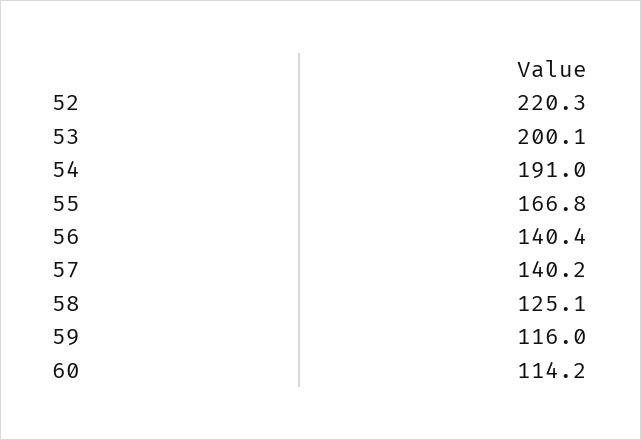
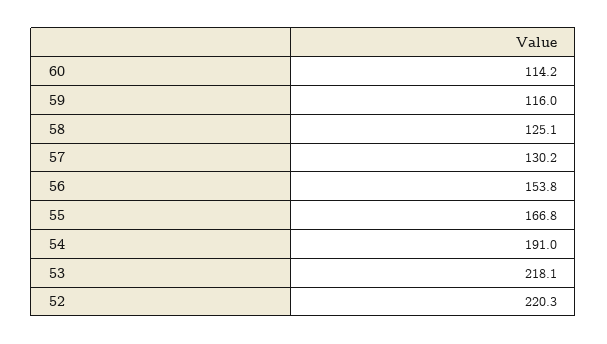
  {
    "52": 220.3,
-   "53": 200.1,
+   "53": 218.1,
    "54": 191,
    "55": 166.8,
-   "56": 140.4,
+   "56": 153.8,
-   "57": 140.2,
+   "57": 130.2,
    "58": 125.1,
    "59": 116,
    "60": 114.2
  }

